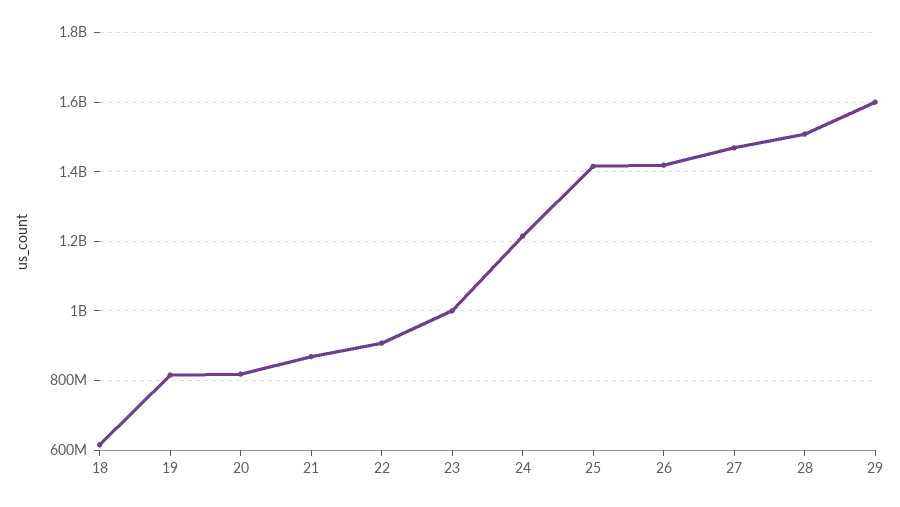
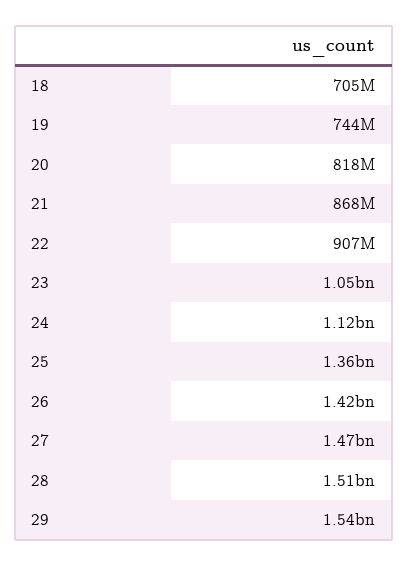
  {
-   "18": 620000000,
+   "18": 705000000,
-   "19": 820000000,
+   "19": 744000000,
    "20": 818000000,
    "21": 868000000,
    "22": 907000000,
-   "23": 1000000000,
+   "23": 1050000000,
-   "24": 1220000000,
+   "24": 1120000000,
-   "25": 1420000000,
+   "25": 1360000000,
    "26": 1420000000,
    "27": 1470000000,
    "28": 1510000000,
-   "29": 1600000000
+   "29": 1540000000
  }

